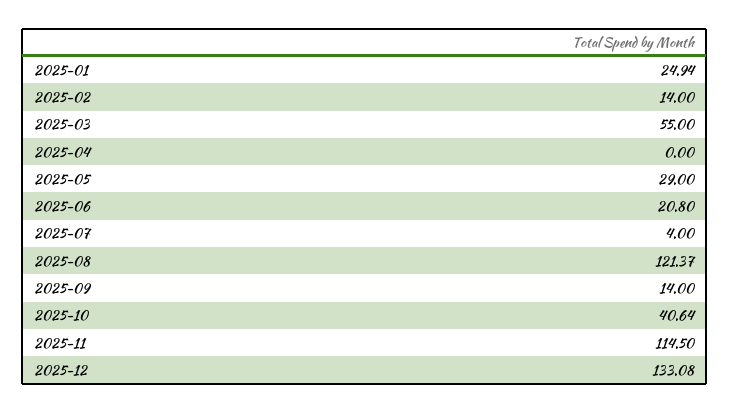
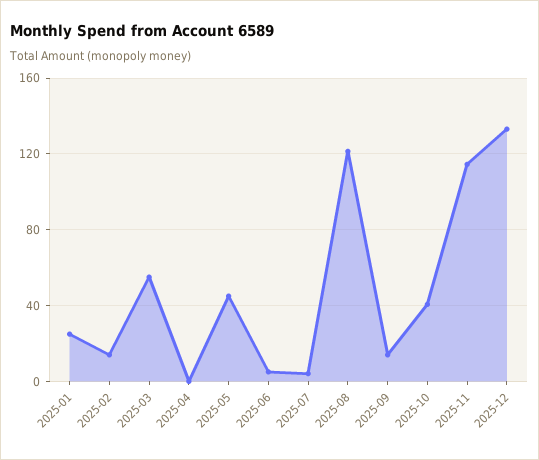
  {
    "2025-01": 24.94,
    "2025-02": 14,
    "2025-03": 55,
    "2025-04": 0,
-   "2025-05": 29,
+   "2025-05": 45,
-   "2025-06": 20.8,
+   "2025-06": 5,
    "2025-07": 4,
    "2025-08": 121.37,
    "2025-09": 14,
    "2025-10": 40.64,
    "2025-11": 114.5,
    "2025-12": 133.08
  }

